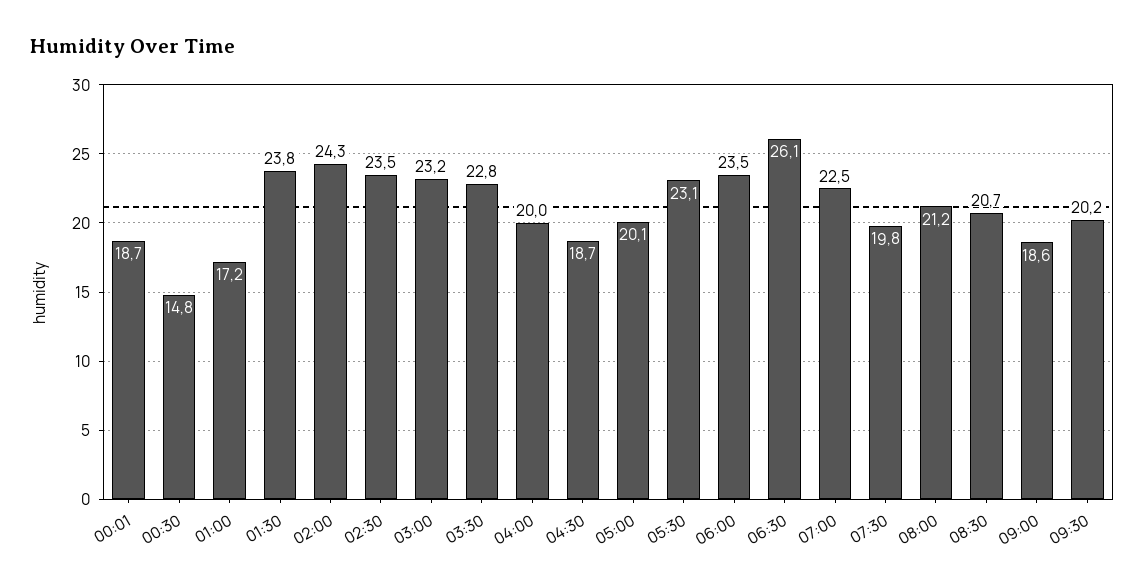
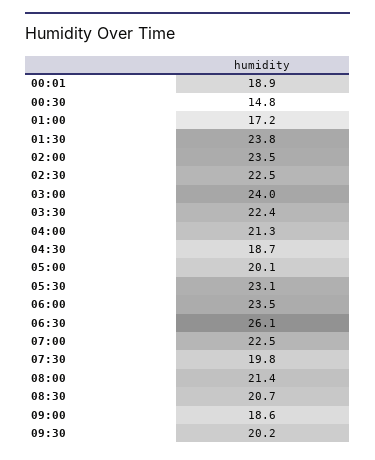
  {
-   "00:01": 18.7,
+   "00:01": 18.9,
    "00:30": 14.8,
    "01:00": 17.2,
    "01:30": 23.8,
-   "02:00": 24.3,
+   "02:00": 23.5,
-   "02:30": 23.5,
+   "02:30": 22.5,
-   "03:00": 23.2,
+   "03:00": 24,
-   "03:30": 22.8,
+   "03:30": 22.4,
-   "04:00": 20,
+   "04:00": 21.3,
    "04:30": 18.7,
    "05:00": 20.1,
    "05:30": 23.1,
    "06:00": 23.5,
    "06:30": 26.1,
    "07:00": 22.5,
    "07:30": 19.8,
-   "08:00": 21.2,
+   "08:00": 21.4,
    "08:30": 20.7,
    "09:00": 18.6,
    "09:30": 20.2
  }

